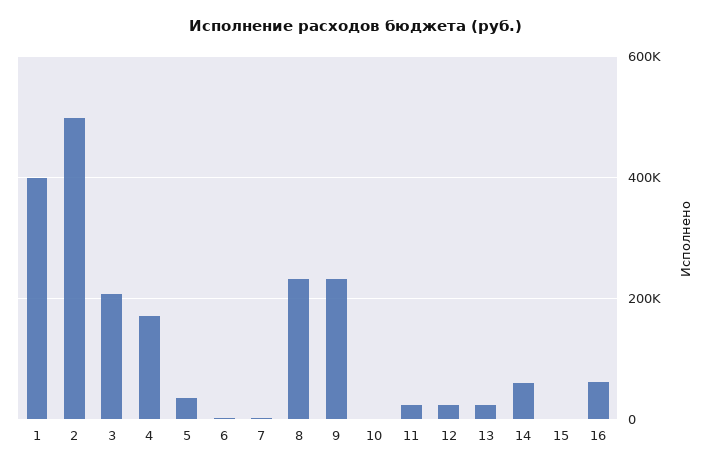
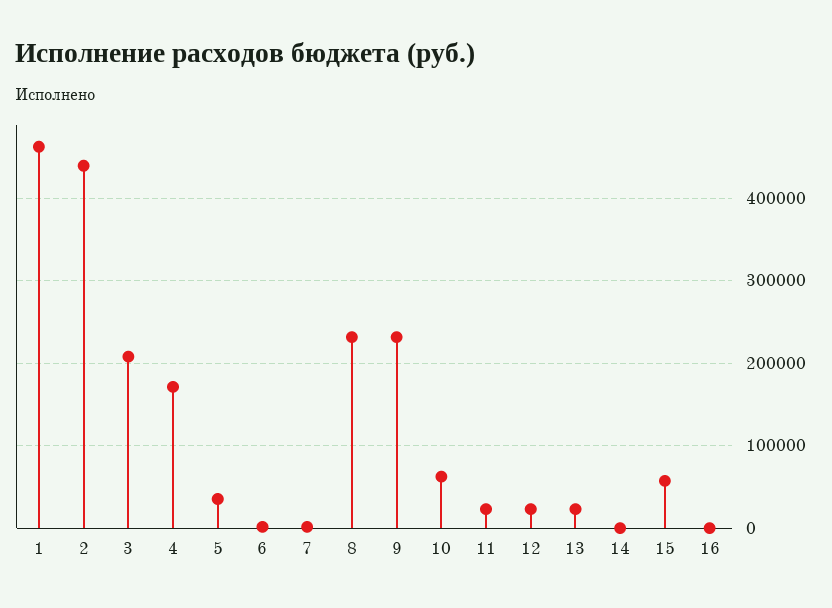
  {
-   "1": 400000,
+   "1": 460000,
-   "2": 500000,
+   "2": 440000,
    "3": 210000,
    "4": 170000,
    "5": 40000,
    "6": 0,
    "7": 0,
    "8": 230000,
    "9": 230000,
-   "10": 0,
+   "10": 60000,
    "11": 20000,
    "12": 20000,
    "13": 20000,
-   "14": 60000,
+   "14": 0,
-   "15": 0,
+   "15": 60000,
-   "16": 60000
+   "16": 0
  }

